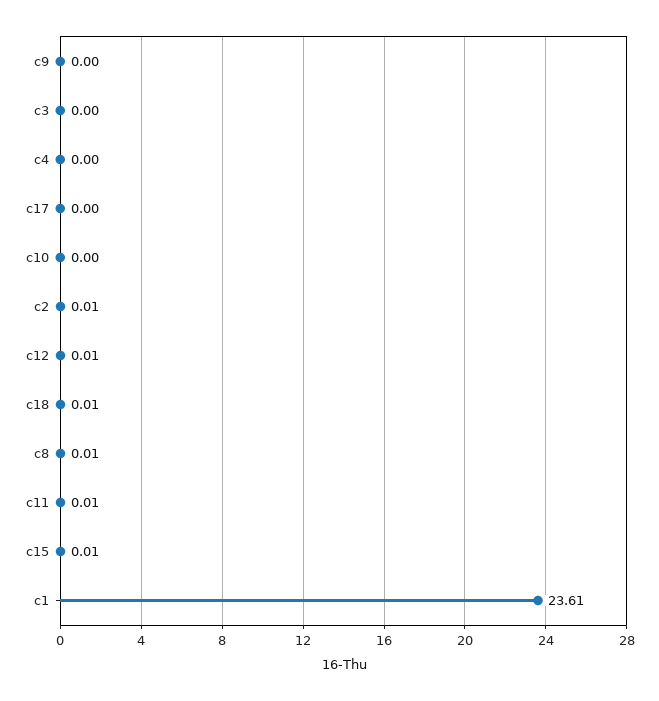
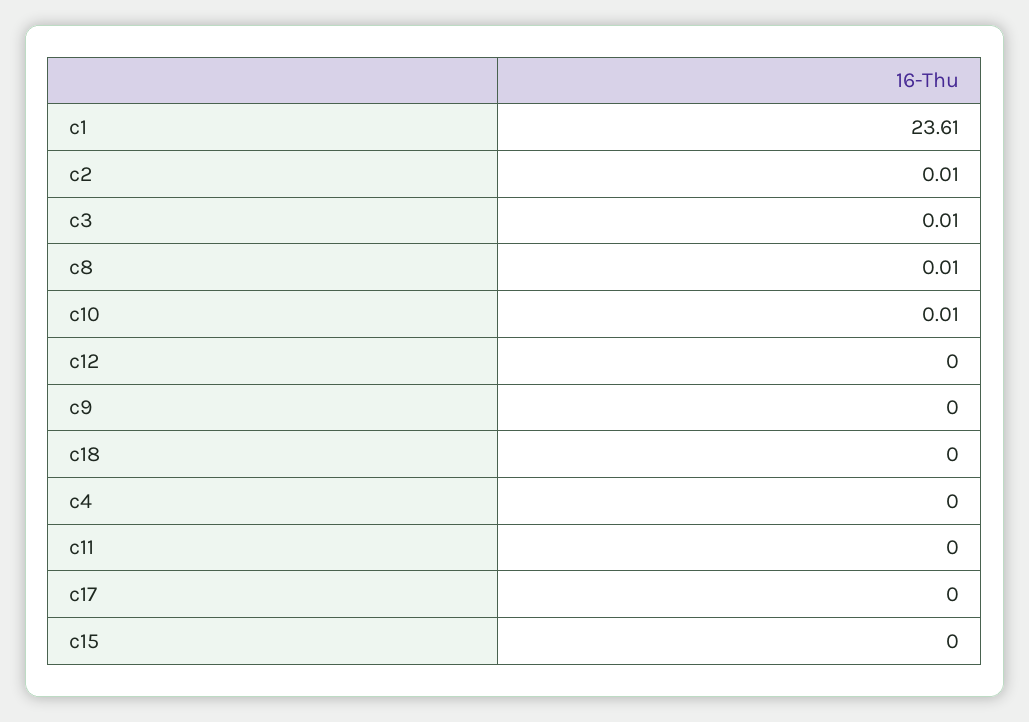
  {
    "c9": 0,
-   "c3": 0,
+   "c3": 0.01,
    "c4": 0,
    "c17": 0,
-   "c10": 0,
+   "c10": 0.01,
    "c2": 0.01,
-   "c12": 0.01,
+   "c12": 0,
-   "c18": 0.01,
+   "c18": 0,
    "c8": 0.01,
-   "c11": 0.01,
+   "c11": 0,
-   "c15": 0.01,
+   "c15": 0,
    "c1": 23.61
  }

